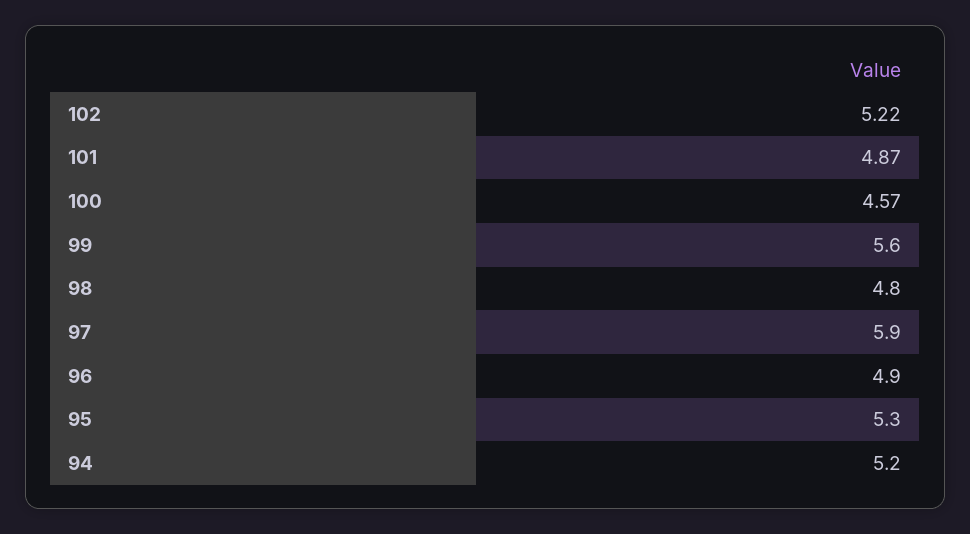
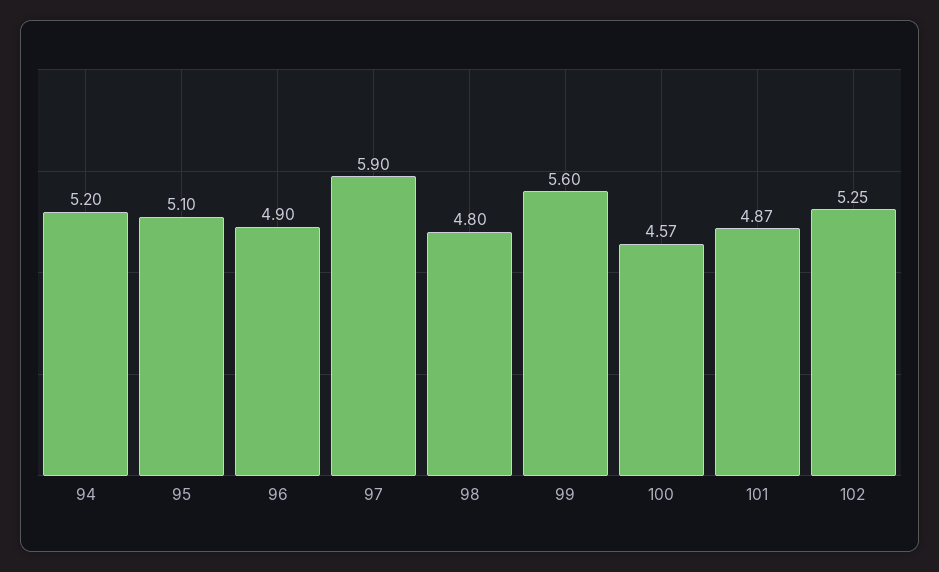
  {
-   "102": 5.22,
+   "102": 5.25,
    "101": 4.87,
    "100": 4.57,
    "99": 5.6,
    "98": 4.8,
    "97": 5.9,
    "96": 4.9,
-   "95": 5.3,
+   "95": 5.1,
    "94": 5.2
  }

